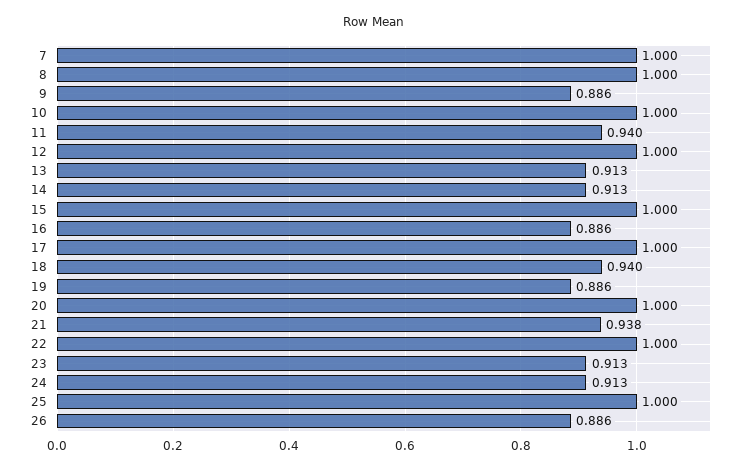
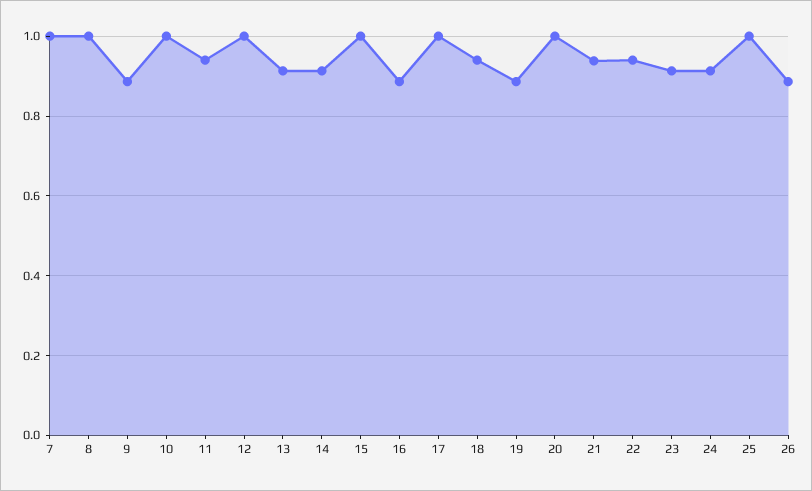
  {
    "7": 1,
    "8": 1,
    "9": 0.886,
    "10": 1,
    "11": 0.94,
    "12": 1,
    "13": 0.913,
    "14": 0.913,
    "15": 1,
    "16": 0.886,
    "17": 1,
    "18": 0.94,
    "19": 0.886,
    "20": 1,
    "21": 0.938,
-   "22": 1,
+   "22": 0.94,
    "23": 0.913,
    "24": 0.913,
    "25": 1,
    "26": 0.886
  }

